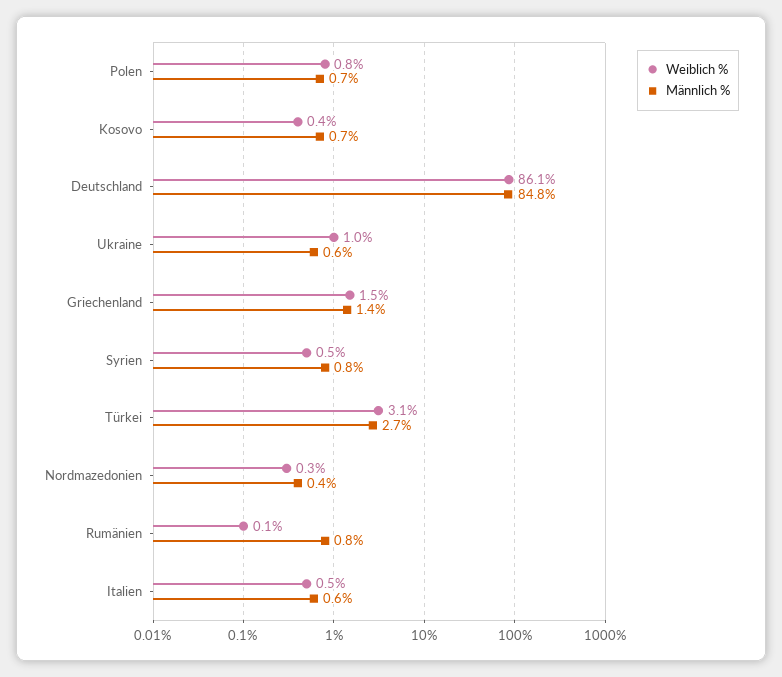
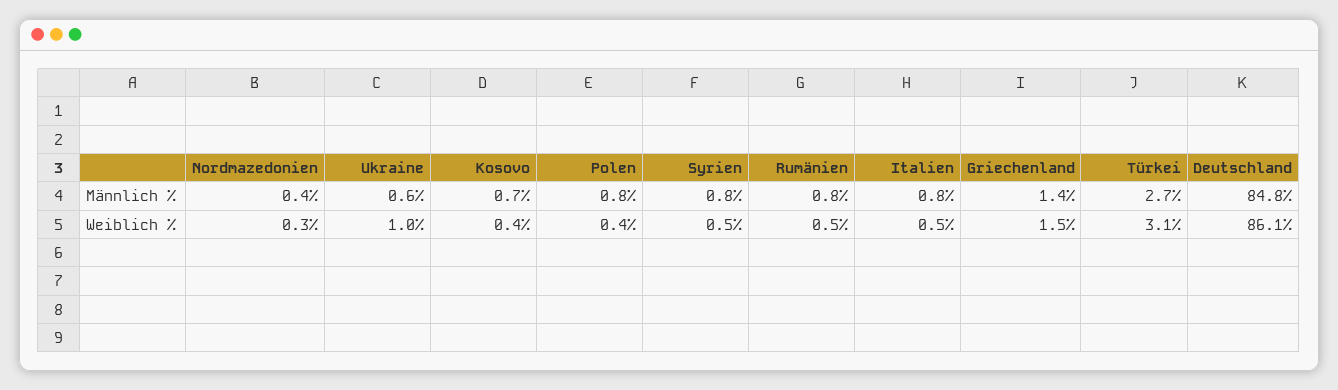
  {
    "Weiblich %": {
-     "Polen": 0.8,
+     "Polen": 0.4,
      "Kosovo": 0.4,
      "Deutschland": 86.1,
      "Ukraine": 1,
      "Griechenland": 1.5,
      "Syrien": 0.5,
      "Türkei": 3.1,
      "Nordmazedonien": 0.3,
-     "Rumänien": 0.1,
+     "Rumänien": 0.5,
      "Italien": 0.5
    },
    "Männlich %": {
-     "Polen": 0.7,
+     "Polen": 0.8,
      "Kosovo": 0.7,
      "Deutschland": 84.8,
      "Ukraine": 0.6,
      "Griechenland": 1.4,
      "Syrien": 0.8,
      "Türkei": 2.7,
      "Nordmazedonien": 0.4,
      "Rumänien": 0.8,
-     "Italien": 0.6
+     "Italien": 0.8
    }
  }

